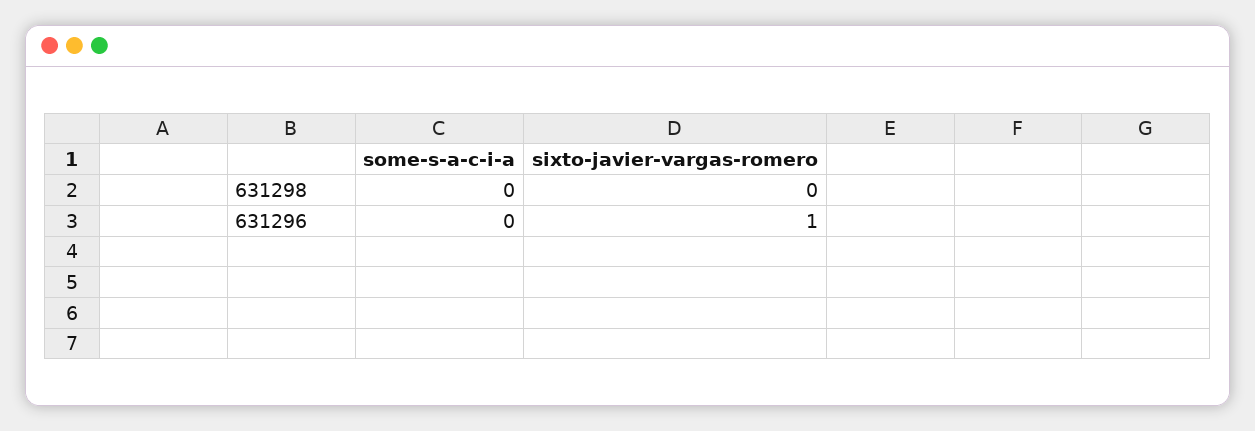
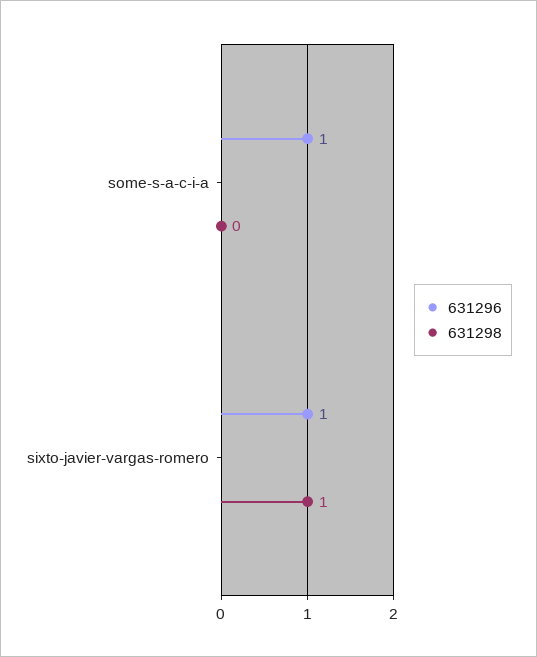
  {
    "631298": {
      "some-s-a-c-i-a": 0,
-     "sixto-javier-vargas-romero": 0
+     "sixto-javier-vargas-romero": 1
    },
    "631296": {
-     "some-s-a-c-i-a": 0,
+     "some-s-a-c-i-a": 1,
      "sixto-javier-vargas-romero": 1
    }
  }

